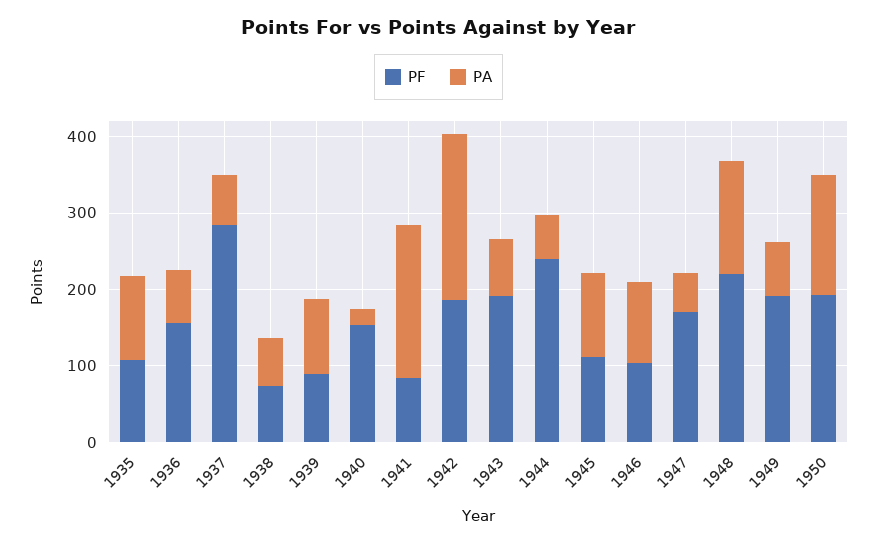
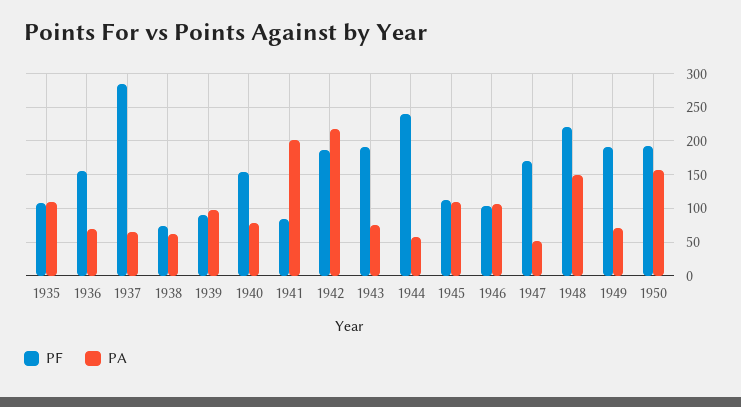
  {
    "PF": {
      "1935": 110,
      "1936": 160,
      "1937": 290,
      "1938": 70,
      "1939": 90,
      "1940": 150,
      "1941": 80,
      "1942": 190,
      "1943": 190,
      "1944": 240,
      "1945": 110,
      "1946": 100,
      "1947": 170,
      "1948": 220,
      "1949": 190,
      "1950": 190
    },
    "PA": {
      "1935": 110,
      "1936": 70,
      "1937": 70,
      "1938": 60,
      "1939": 100,
-     "1940": 20,
+     "1940": 80,
      "1941": 200,
      "1942": 220,
      "1943": 80,
      "1944": 60,
      "1945": 110,
      "1946": 110,
      "1947": 50,
      "1948": 150,
      "1949": 70,
      "1950": 160
    }
  }

